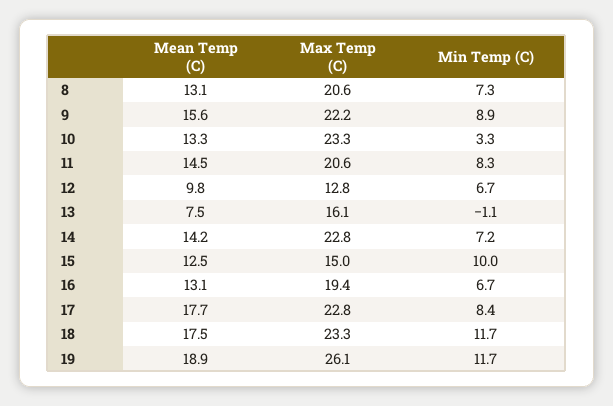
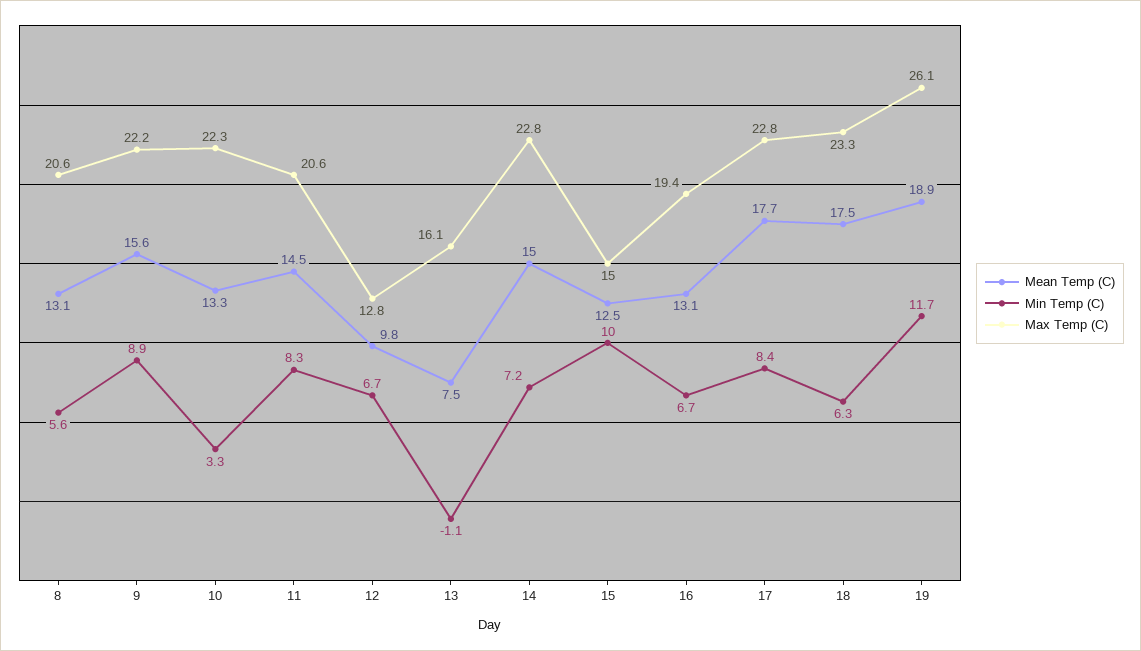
  {
    "Mean Temp (C)": {
      "8": 13.1,
      "9": 15.6,
      "10": 13.3,
      "11": 14.5,
      "12": 9.8,
      "13": 7.5,
-     "14": 14.2,
+     "14": 15,
      "15": 12.5,
      "16": 13.1,
      "17": 17.7,
      "18": 17.5,
      "19": 18.9
    },
    "Max Temp (C)": {
      "8": 20.6,
      "9": 22.2,
-     "10": 23.3,
+     "10": 22.3,
      "11": 20.6,
      "12": 12.8,
      "13": 16.1,
      "14": 22.8,
      "15": 15,
      "16": 19.4,
      "17": 22.8,
      "18": 23.3,
      "19": 26.1
    },
    "Min Temp (C)": {
-     "8": 7.3,
+     "8": 5.6,
      "9": 8.9,
      "10": 3.3,
      "11": 8.3,
      "12": 6.7,
      "13": -1.1,
      "14": 7.2,
      "15": 10,
      "16": 6.7,
      "17": 8.4,
-     "18": 11.7,
+     "18": 6.3,
      "19": 11.7
    }
  }

